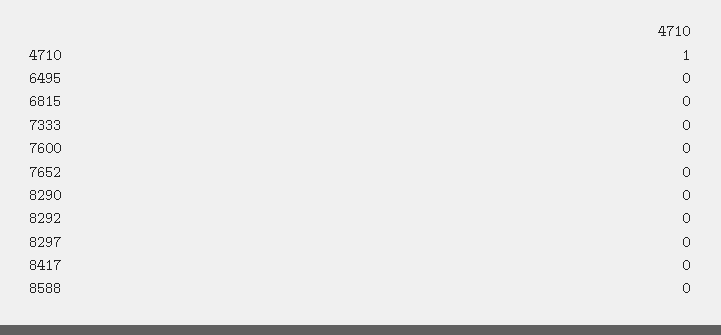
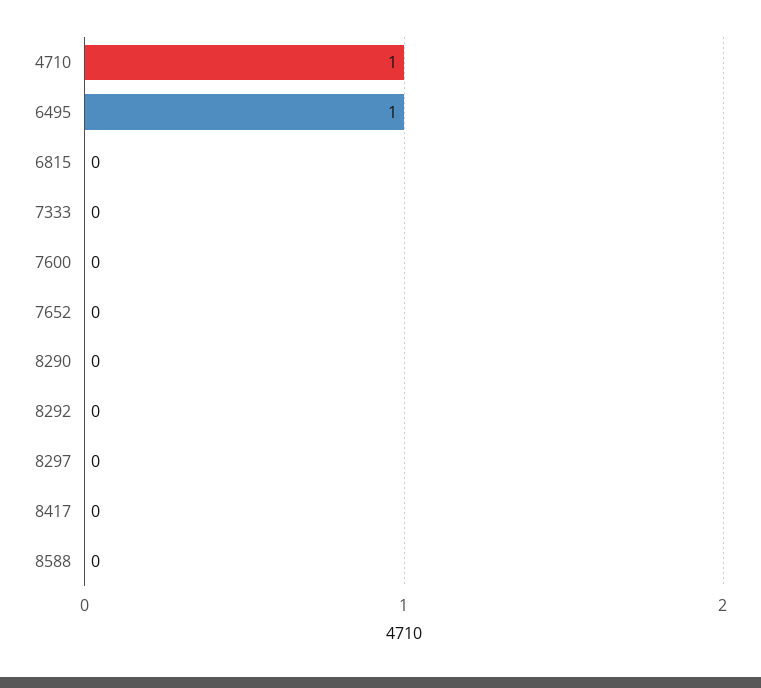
  {
    "4710": 1,
-   "6495": 0,
+   "6495": 1,
    "6815": 0,
    "7333": 0,
    "7600": 0,
    "7652": 0,
    "8290": 0,
    "8292": 0,
    "8297": 0,
    "8417": 0,
    "8588": 0
  }

